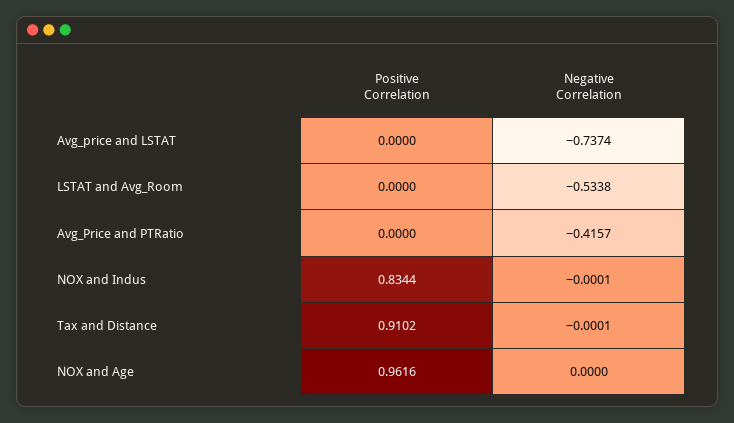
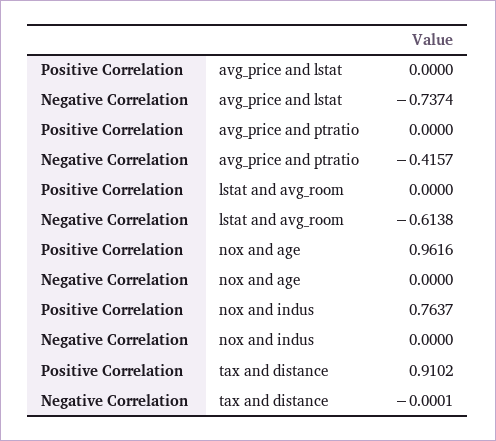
  {
    "Positive Correlation": {
      "Avg_price and LSTAT": 0,
      "LSTAT and Avg_Room": 0,
      "Avg_Price and PTRatio": 0,
-     "NOX and Indus": 0.8344,
+     "NOX and Indus": 0.7637,
      "Tax and Distance": 0.9102,
      "NOX and Age": 0.9616
    },
    "Negative Correlation": {
      "Avg_price and LSTAT": -0.7374,
-     "LSTAT and Avg_Room": -0.5338,
+     "LSTAT and Avg_Room": -0.6138,
      "Avg_Price and PTRatio": -0.4157,
-     "NOX and Indus": -0.0001,
+     "NOX and Indus": 0,
      "Tax and Distance": -0.0001,
      "NOX and Age": 0
    }
  }

